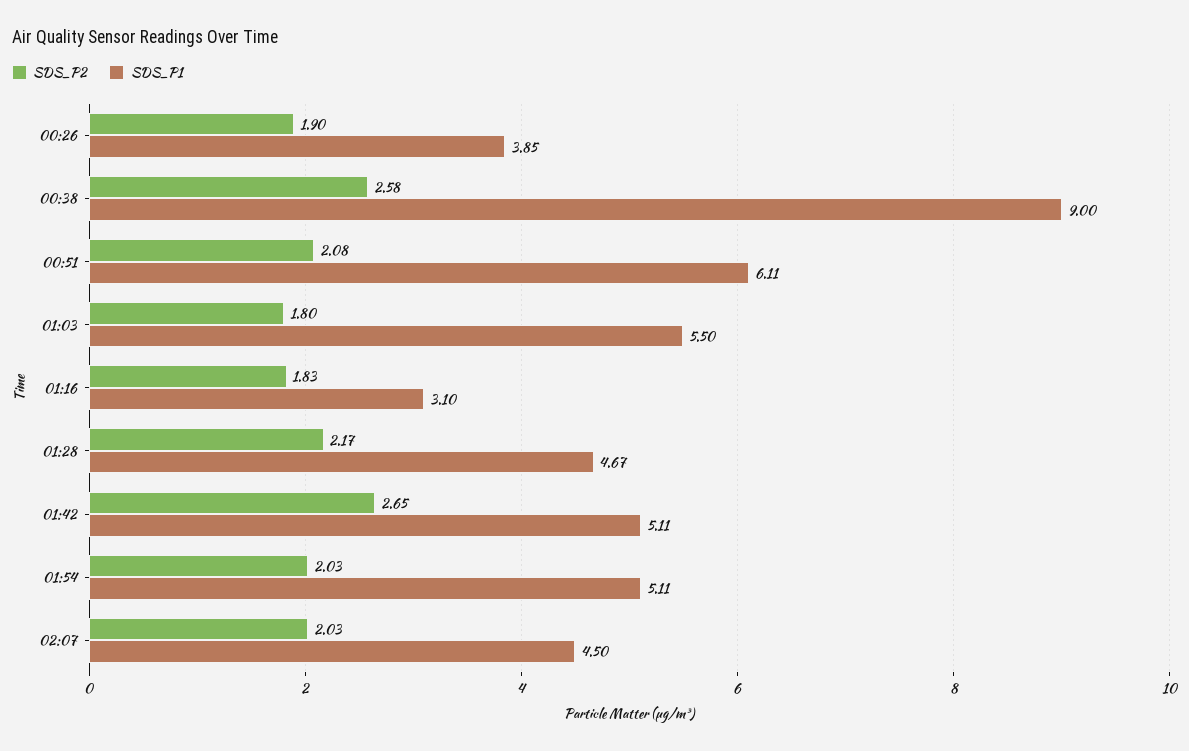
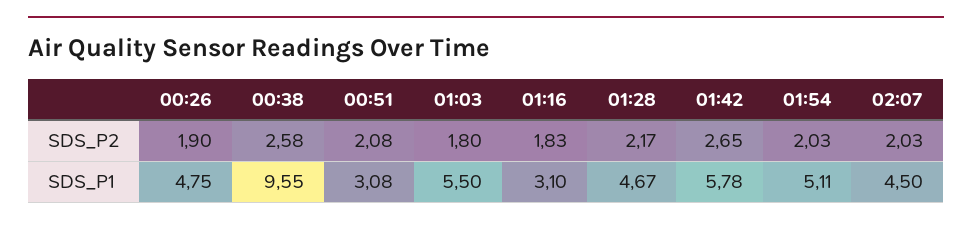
  {
    "SDS_P2": {
      "00:26": 1.9,
      "00:38": 2.58,
      "00:51": 2.08,
      "01:03": 1.8,
      "01:16": 1.83,
      "01:28": 2.17,
      "01:42": 2.65,
      "01:54": 2.03,
      "02:07": 2.03
    },
    "SDS_P1": {
-     "00:26": 3.85,
+     "00:26": 4.75,
-     "00:38": 9,
+     "00:38": 9.55,
-     "00:51": 6.11,
+     "00:51": 3.08,
      "01:03": 5.5,
      "01:16": 3.1,
      "01:28": 4.67,
-     "01:42": 5.11,
+     "01:42": 5.78,
      "01:54": 5.11,
      "02:07": 4.5
    }
  }

